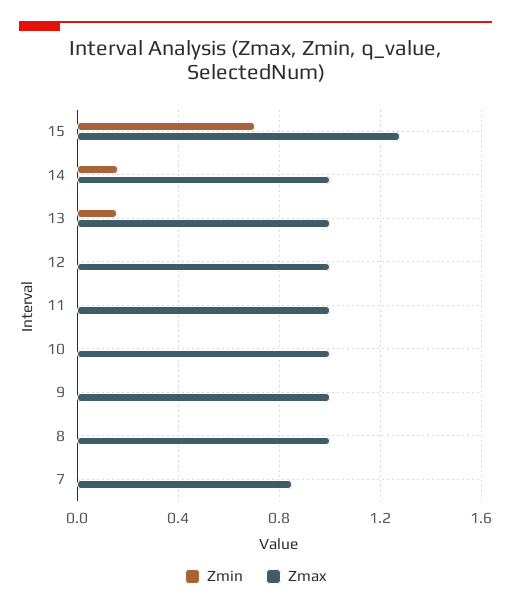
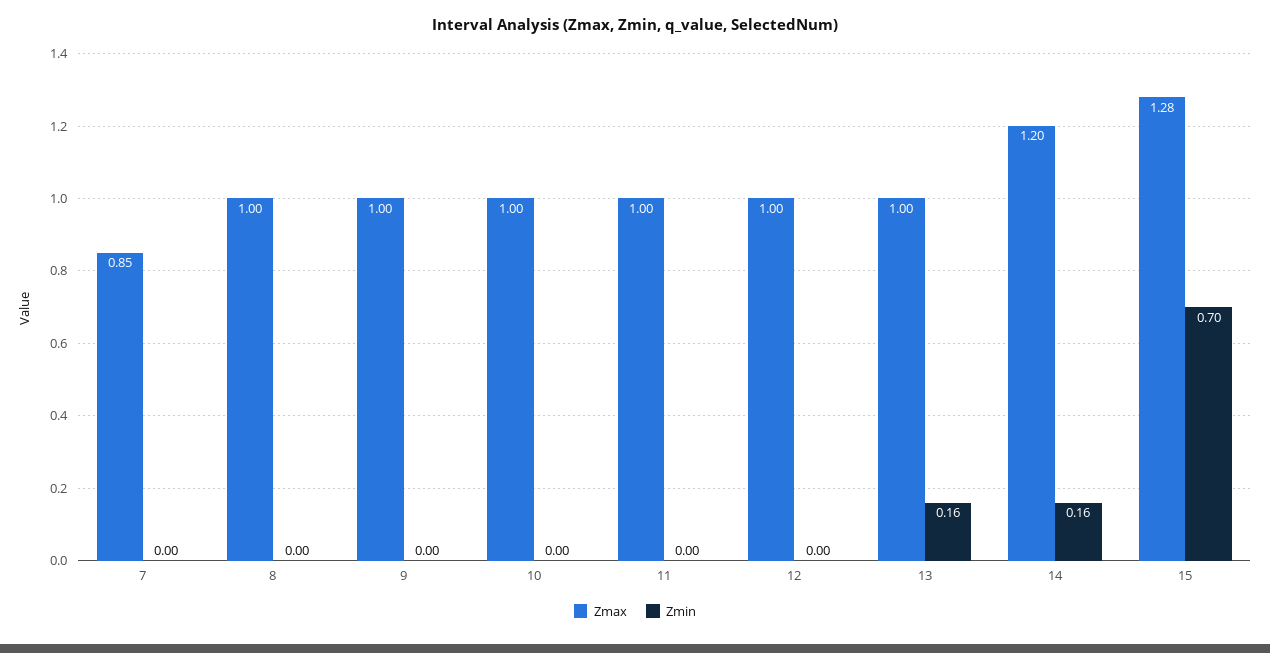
  {
    "Zmin": {
      "15": 0.7,
      "14": 0.16,
      "13": 0.16,
      "12": 0,
      "11": 0,
      "10": 0,
      "9": 0,
      "8": 0,
      "7": 0
    },
    "Zmax": {
      "15": 1.28,
-     "14": 1,
+     "14": 1.2,
      "13": 1,
      "12": 1,
      "11": 1,
      "10": 1,
      "9": 1,
      "8": 1,
      "7": 0.85
    }
  }

